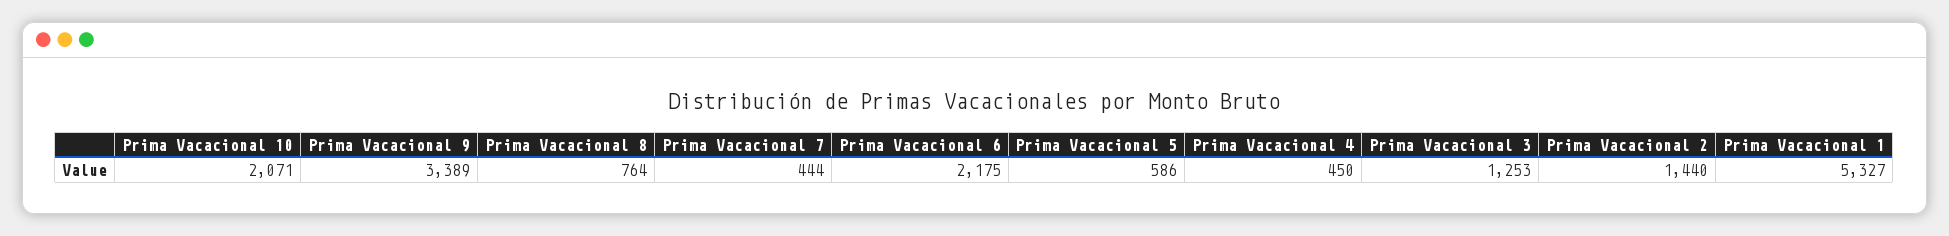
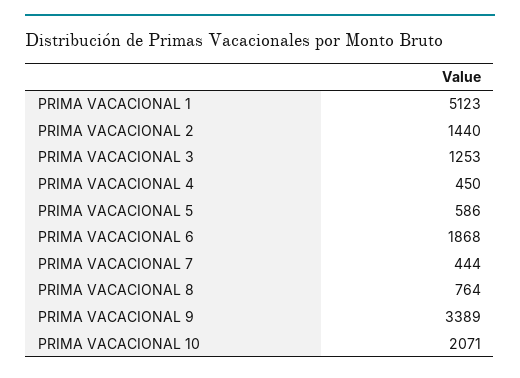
  {
    "Prima Vacacional 10": 2071,
    "Prima Vacacional 9": 3389,
    "Prima Vacacional 8": 764,
    "Prima Vacacional 7": 444,
-   "Prima Vacacional 6": 2175,
+   "Prima Vacacional 6": 1868,
    "Prima Vacacional 5": 586,
    "Prima Vacacional 4": 450,
    "Prima Vacacional 3": 1253,
    "Prima Vacacional 2": 1440,
-   "Prima Vacacional 1": 5327
+   "Prima Vacacional 1": 5123
  }

